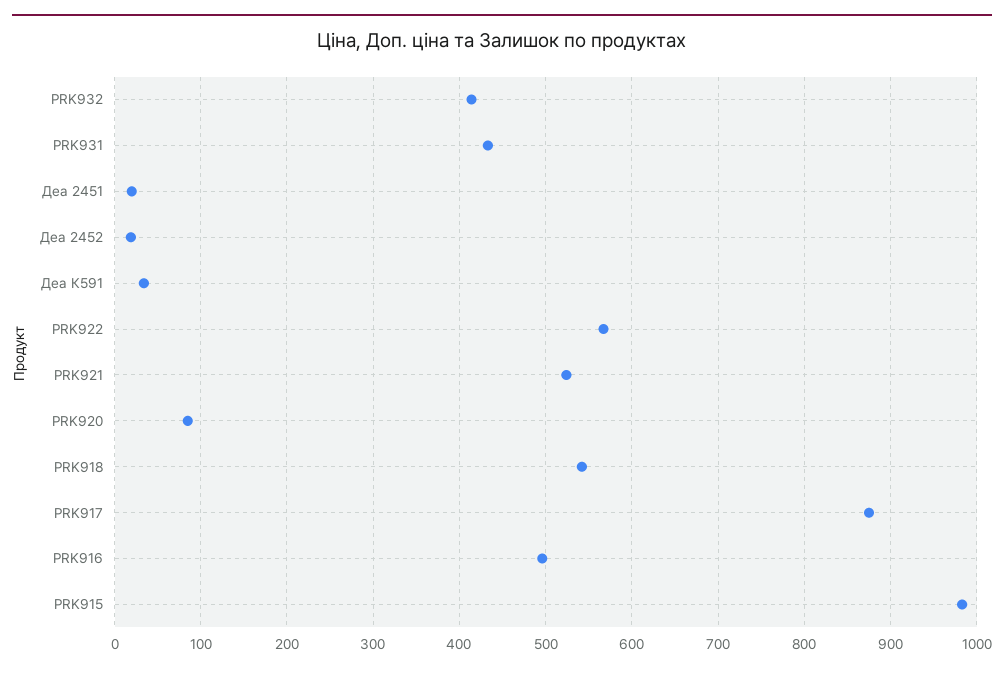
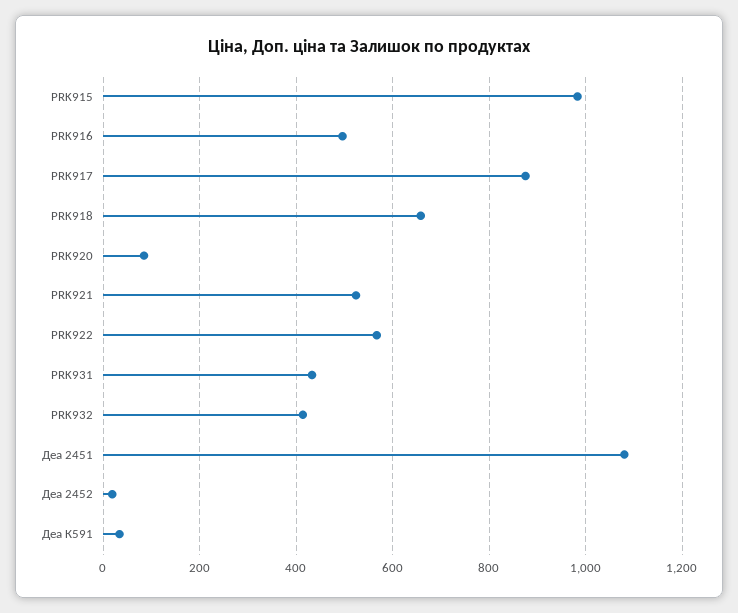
  {
    "PRK932": 410,
    "PRK931": 430,
-   "Деа 2451": 20,
+   "Деа 2451": 1080,
    "Деа 2452": 20,
    "Деа К591": 30,
    "PRK922": 570,
    "PRK921": 520,
    "PRK920": 90,
-   "PRK918": 540,
+   "PRK918": 660,
    "PRK917": 880,
    "PRK916": 500,
    "PRK915": 980
  }

